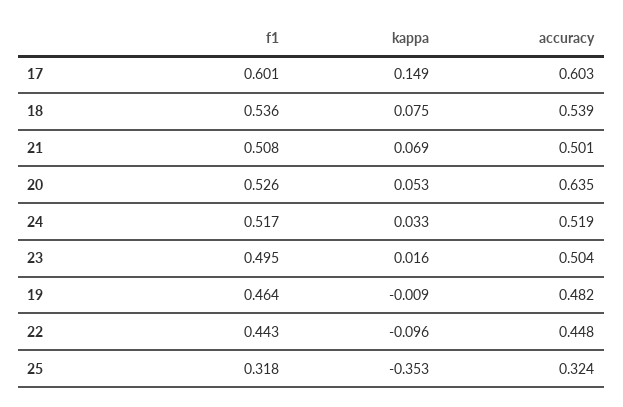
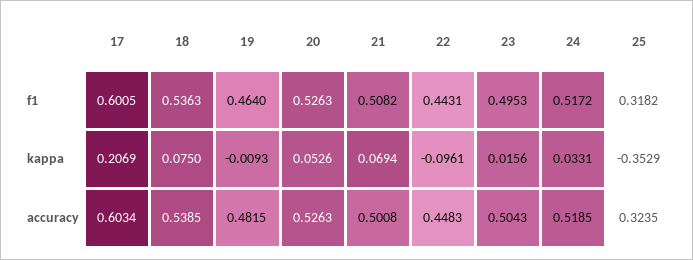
  {
    "f1": {
      "17": 0.6005,
      "18": 0.5363,
      "21": 0.5082,
      "20": 0.5263,
      "24": 0.5172,
      "23": 0.4953,
      "19": 0.464,
      "22": 0.4431,
      "25": 0.3182
    },
    "kappa": {
-     "17": 0.149,
+     "17": 0.2069,
      "18": 0.075,
      "21": 0.0694,
      "20": 0.0526,
      "24": 0.0331,
      "23": 0.0156,
      "19": -0.0093,
      "22": -0.0961,
      "25": -0.3529
    },
    "accuracy": {
      "17": 0.6034,
      "18": 0.5385,
      "21": 0.5008,
-     "20": 0.635,
+     "20": 0.5263,
      "24": 0.5185,
      "23": 0.5043,
      "19": 0.4815,
      "22": 0.4483,
      "25": 0.3235
    }
  }

